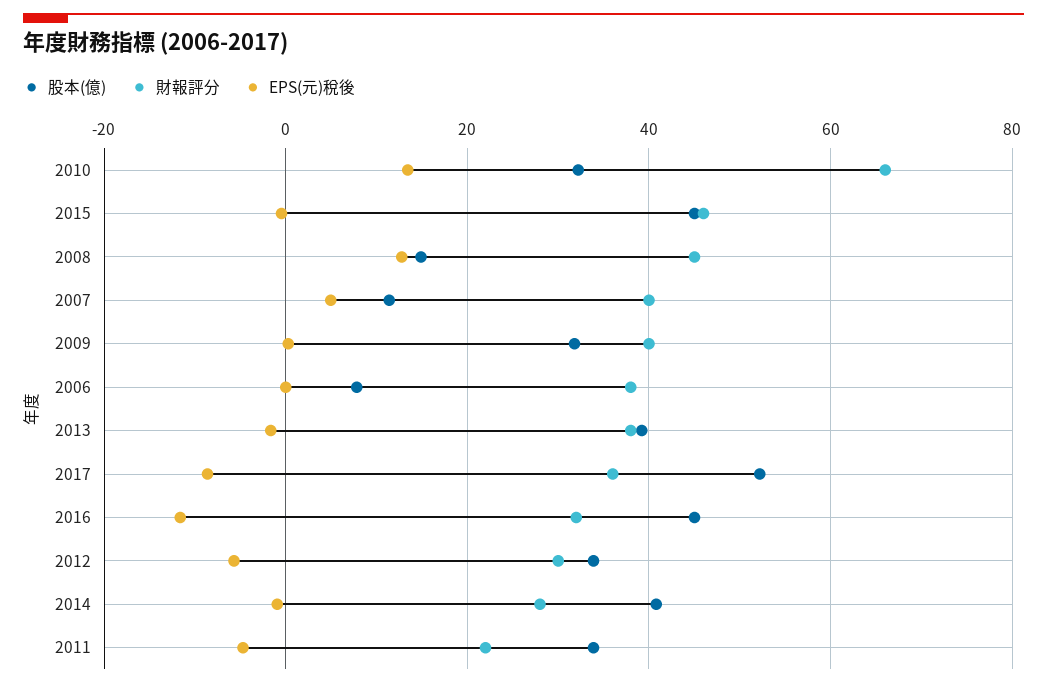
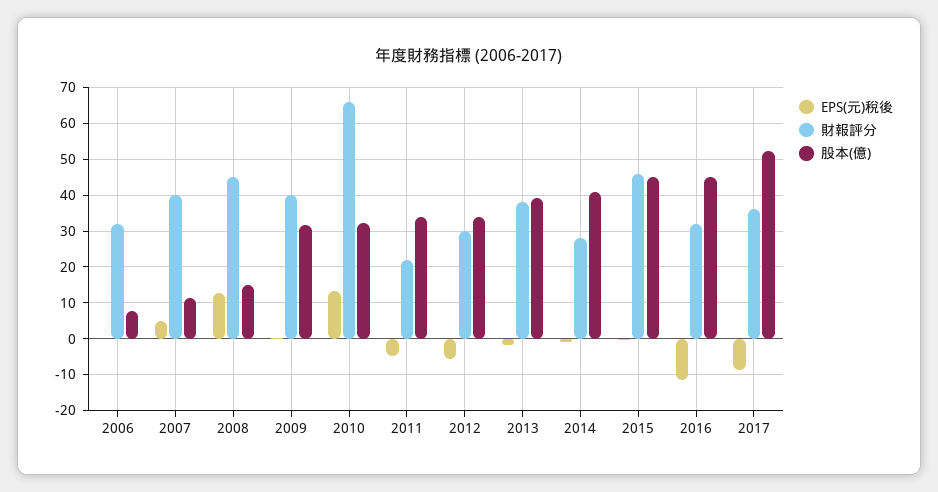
  {
    "股本(億)": {
      "2010": 32,
      "2015": 46,
      "2008": 14,
      "2007": 12,
      "2009": 32,
      "2006": 8,
      "2013": 40,
      "2017": 52,
      "2016": 46,
      "2012": 34,
      "2014": 40,
      "2011": 34
    },
    "財報評分": {
      "2010": 66,
      "2015": 46,
      "2008": 46,
      "2007": 40,
      "2009": 40,
-     "2006": 38,
+     "2006": 32,
      "2013": 38,
      "2017": 36,
      "2016": 32,
      "2012": 30,
      "2014": 28,
      "2011": 22
    },
    "EPS(元)稅後": {
      "2010": 14,
      "2015": 0,
      "2008": 12,
      "2007": 4,
      "2009": 0,
      "2006": 0,
      "2013": -2,
      "2017": -8,
      "2016": -12,
      "2012": -6,
      "2014": 0,
      "2011": -4
    }
  }

